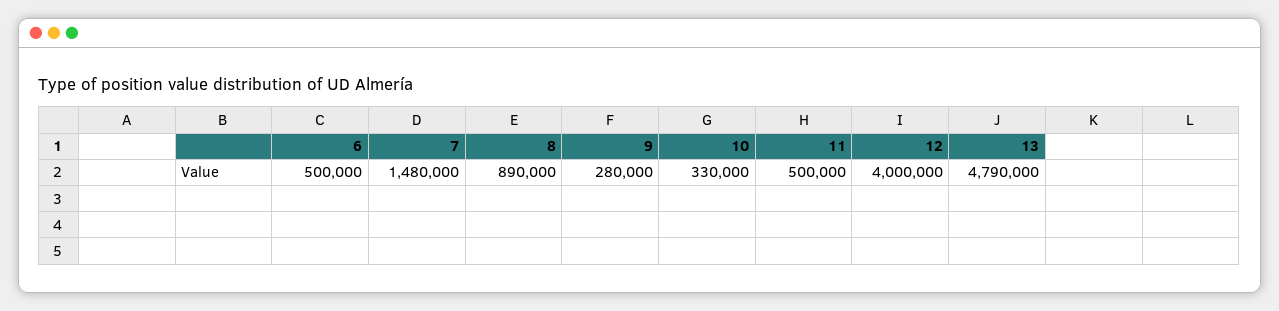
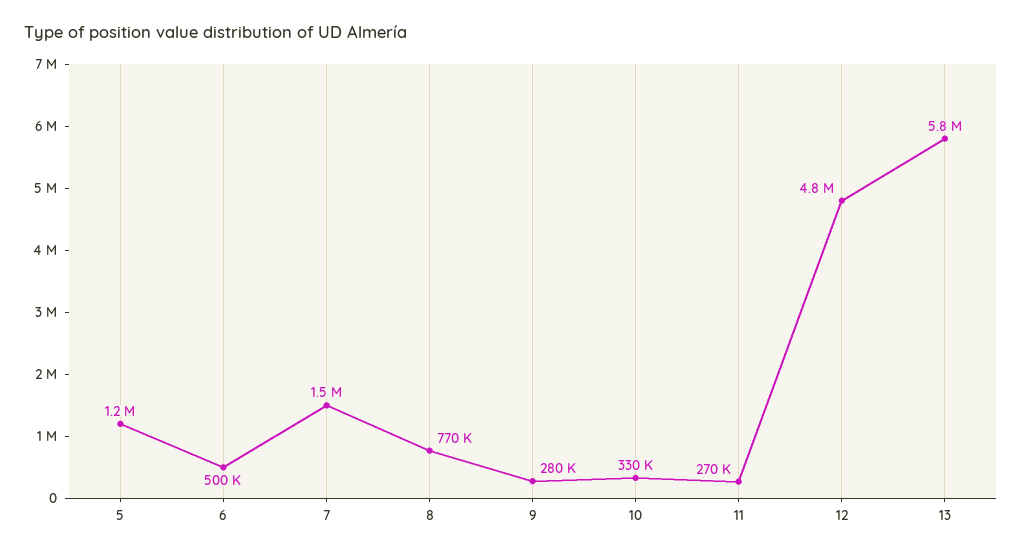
  {
    "6": 500000,
    "7": 1480000,
-   "8": 890000,
+   "8": 770000,
    "9": 280000,
    "10": 330000,
-   "11": 500000,
+   "11": 270000,
-   "12": 4000000,
+   "12": 4800000,
-   "13": 4790000
+   "13": 5800000,
+   "5": 1200000
  }

